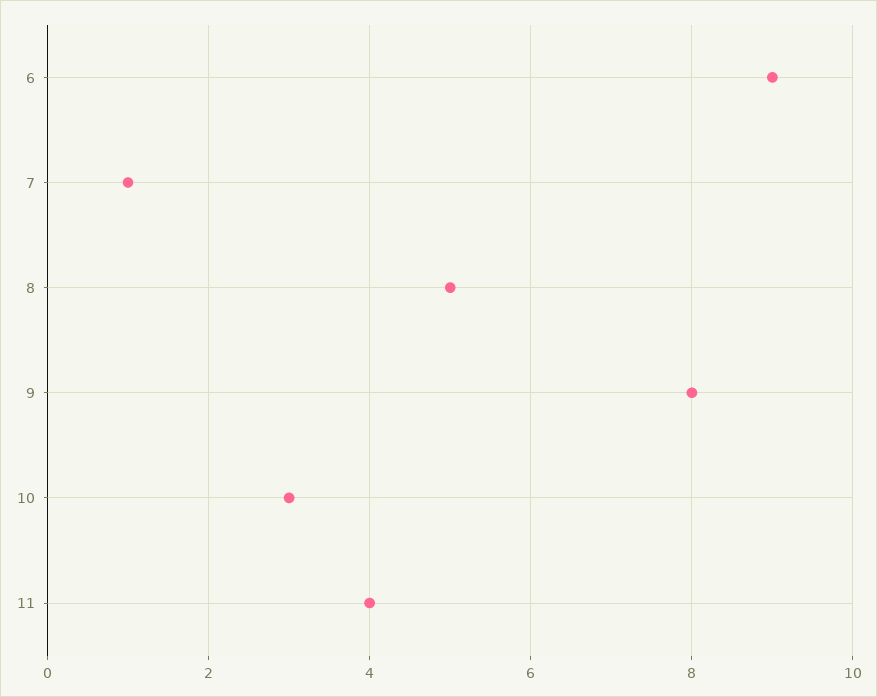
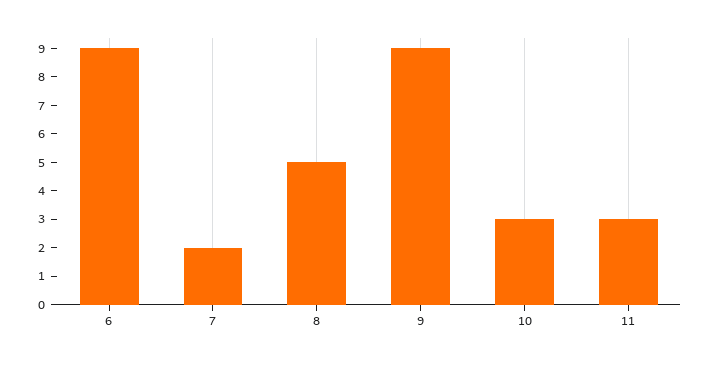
  {
    "6": 9,
-   "7": 1,
+   "7": 2,
    "8": 5,
-   "9": 8,
+   "9": 9,
    "10": 3,
-   "11": 4
+   "11": 3
  }

